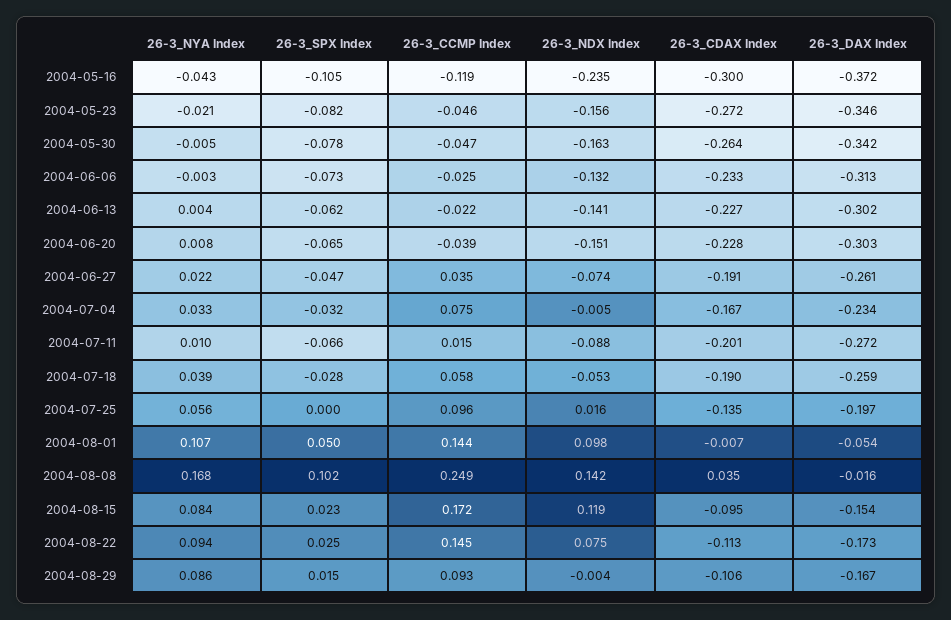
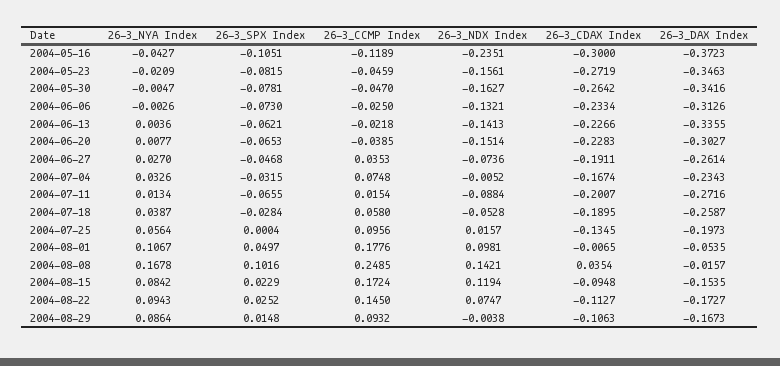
  {
    "26-3_NYA Index": {
      "2004-05-16": -0.0427,
      "2004-05-23": -0.0209,
      "2004-05-30": -0.0047,
      "2004-06-06": -0.0026,
      "2004-06-13": 0.0036,
      "2004-06-20": 0.0077,
-     "2004-06-27": 0.022,
+     "2004-06-27": 0.027,
      "2004-07-04": 0.0326,
-     "2004-07-11": 0.01,
+     "2004-07-11": 0.0134,
      "2004-07-18": 0.0387,
      "2004-07-25": 0.0564,
      "2004-08-01": 0.1067,
      "2004-08-08": 0.1678,
      "2004-08-15": 0.0842,
      "2004-08-22": 0.0943,
      "2004-08-29": 0.0864
    },
    "26-3_SPX Index": {
      "2004-05-16": -0.1051,
      "2004-05-23": -0.0815,
      "2004-05-30": -0.0781,
      "2004-06-06": -0.073,
      "2004-06-13": -0.0621,
      "2004-06-20": -0.0653,
      "2004-06-27": -0.0468,
      "2004-07-04": -0.0315,
      "2004-07-11": -0.0655,
      "2004-07-18": -0.0284,
      "2004-07-25": 0.0004,
      "2004-08-01": 0.0497,
      "2004-08-08": 0.1016,
      "2004-08-15": 0.0229,
      "2004-08-22": 0.0252,
      "2004-08-29": 0.0148
    },
    "26-3_CCMP Index": {
      "2004-05-16": -0.1189,
      "2004-05-23": -0.0459,
      "2004-05-30": -0.047,
      "2004-06-06": -0.025,
      "2004-06-13": -0.0218,
      "2004-06-20": -0.0385,
      "2004-06-27": 0.0353,
      "2004-07-04": 0.0748,
      "2004-07-11": 0.0154,
      "2004-07-18": 0.058,
      "2004-07-25": 0.0956,
-     "2004-08-01": 0.144,
+     "2004-08-01": 0.1776,
      "2004-08-08": 0.2485,
      "2004-08-15": 0.1724,
      "2004-08-22": 0.145,
      "2004-08-29": 0.0932
    },
    "26-3_NDX Index": {
      "2004-05-16": -0.2351,
      "2004-05-23": -0.1561,
      "2004-05-30": -0.1627,
      "2004-06-06": -0.1321,
      "2004-06-13": -0.1413,
      "2004-06-20": -0.1514,
      "2004-06-27": -0.0736,
      "2004-07-04": -0.0052,
      "2004-07-11": -0.0884,
      "2004-07-18": -0.0528,
      "2004-07-25": 0.0157,
      "2004-08-01": 0.0981,
      "2004-08-08": 0.1421,
      "2004-08-15": 0.1194,
      "2004-08-22": 0.0747,
      "2004-08-29": -0.0038
    },
    "26-3_CDAX Index": {
      "2004-05-16": -0.3,
      "2004-05-23": -0.2719,
      "2004-05-30": -0.2642,
      "2004-06-06": -0.2334,
      "2004-06-13": -0.2266,
      "2004-06-20": -0.2283,
      "2004-06-27": -0.1911,
      "2004-07-04": -0.1674,
      "2004-07-11": -0.2007,
      "2004-07-18": -0.1895,
      "2004-07-25": -0.1345,
      "2004-08-01": -0.0065,
      "2004-08-08": 0.0354,
      "2004-08-15": -0.0948,
      "2004-08-22": -0.1127,
      "2004-08-29": -0.1063
    },
    "26-3_DAX Index": {
      "2004-05-16": -0.3723,
      "2004-05-23": -0.3463,
      "2004-05-30": -0.3416,
      "2004-06-06": -0.3126,
-     "2004-06-13": -0.302,
+     "2004-06-13": -0.3355,
      "2004-06-20": -0.3027,
      "2004-06-27": -0.2614,
      "2004-07-04": -0.2343,
      "2004-07-11": -0.2716,
      "2004-07-18": -0.2587,
      "2004-07-25": -0.1973,
      "2004-08-01": -0.0535,
      "2004-08-08": -0.0157,
      "2004-08-15": -0.1535,
      "2004-08-22": -0.1727,
      "2004-08-29": -0.1673
    }
  }

